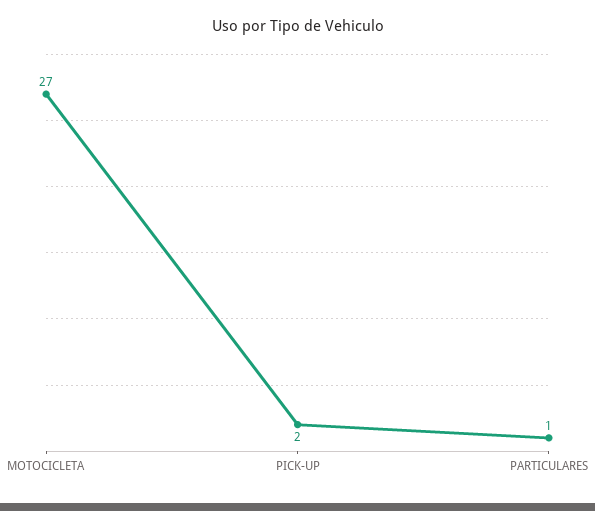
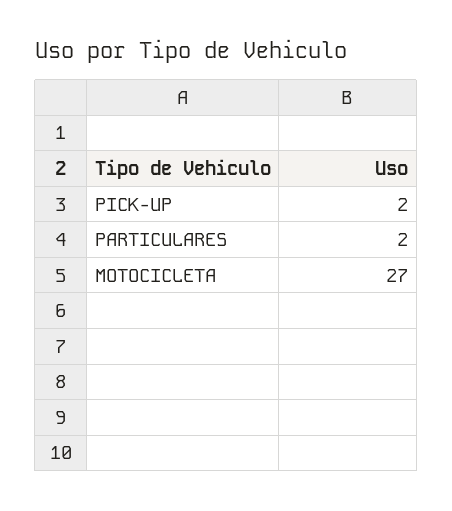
  {
    "MOTOCICLETA": 27,
    "PICK-UP": 2,
-   "PARTICULARES": 1
+   "PARTICULARES": 2
  }

